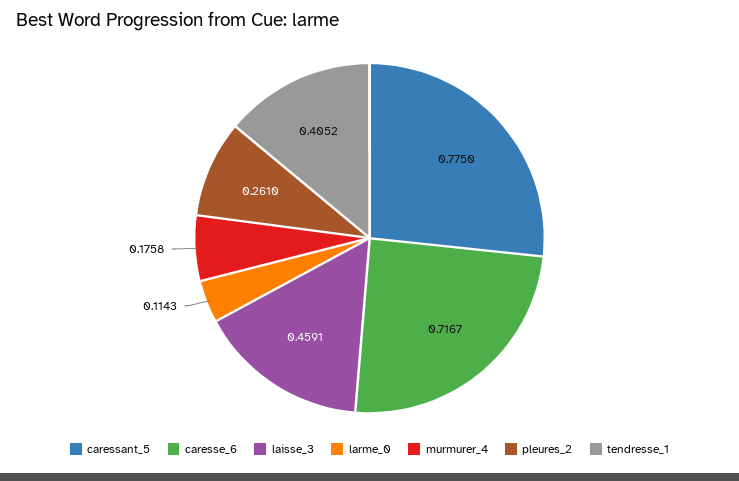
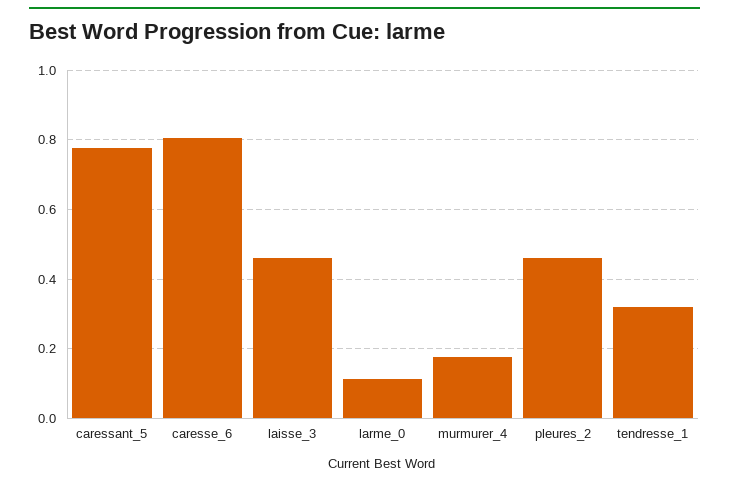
  {
    "caressant_5": 0.775,
-   "caresse_6": 0.7167,
+   "caresse_6": 0.8,
    "laisse_3": 0.4591,
    "larme_0": 0.1143,
    "murmurer_4": 0.1758,
-   "pleures_2": 0.261,
+   "pleures_2": 0.46,
-   "tendresse_1": 0.4052
+   "tendresse_1": 0.32
  }

